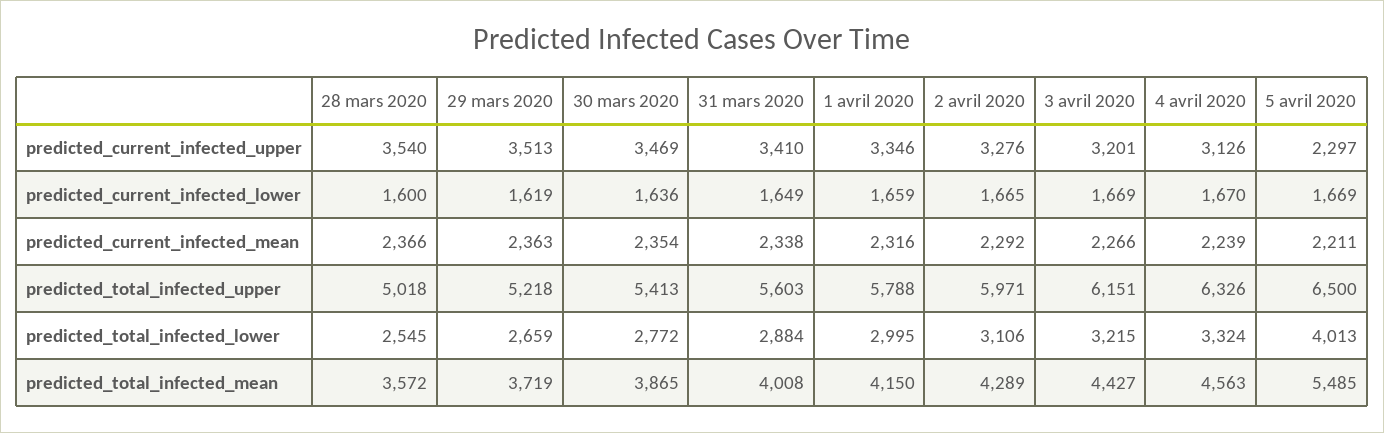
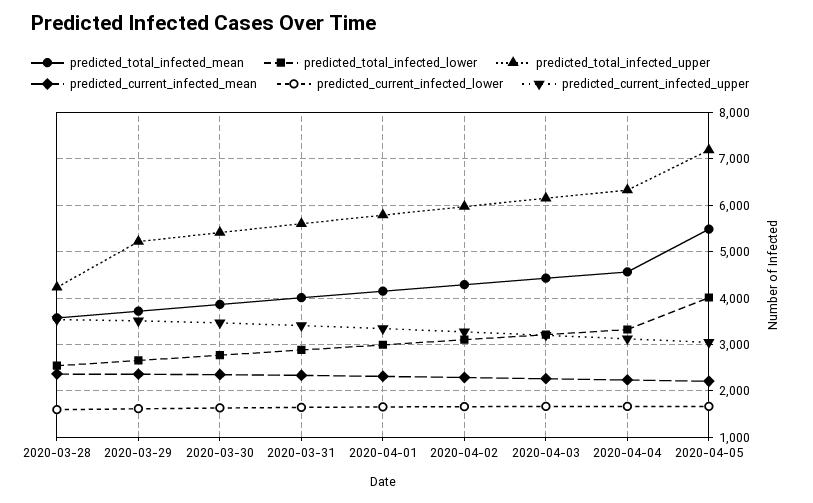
  {
    "predicted_current_infected_upper": {
      "28 mars 2020": 3540,
      "29 mars 2020": 3513,
      "30 mars 2020": 3469,
      "31 mars 2020": 3410,
      "1 avril 2020": 3346,
      "2 avril 2020": 3276,
      "3 avril 2020": 3201,
      "4 avril 2020": 3126,
-     "5 avril 2020": 2297
+     "5 avril 2020": 3000
    },
    "predicted_current_infected_lower": {
      "28 mars 2020": 1600,
      "29 mars 2020": 1619,
      "30 mars 2020": 1636,
      "31 mars 2020": 1649,
      "1 avril 2020": 1659,
      "2 avril 2020": 1665,
      "3 avril 2020": 1669,
      "4 avril 2020": 1670,
      "5 avril 2020": 1669
    },
    "predicted_current_infected_mean": {
      "28 mars 2020": 2366,
      "29 mars 2020": 2363,
      "30 mars 2020": 2354,
      "31 mars 2020": 2338,
      "1 avril 2020": 2316,
      "2 avril 2020": 2292,
      "3 avril 2020": 2266,
      "4 avril 2020": 2239,
      "5 avril 2020": 2211
    },
    "predicted_total_infected_upper": {
-     "28 mars 2020": 5018,
+     "28 mars 2020": 4200,
      "29 mars 2020": 5218,
      "30 mars 2020": 5413,
      "31 mars 2020": 5603,
      "1 avril 2020": 5788,
      "2 avril 2020": 5971,
      "3 avril 2020": 6151,
      "4 avril 2020": 6326,
-     "5 avril 2020": 6500
+     "5 avril 2020": 7200
    },
    "predicted_total_infected_lower": {
      "28 mars 2020": 2545,
      "29 mars 2020": 2659,
      "30 mars 2020": 2772,
      "31 mars 2020": 2884,
      "1 avril 2020": 2995,
      "2 avril 2020": 3106,
      "3 avril 2020": 3215,
      "4 avril 2020": 3324,
      "5 avril 2020": 4013
    },
    "predicted_total_infected_mean": {
      "28 mars 2020": 3572,
      "29 mars 2020": 3719,
      "30 mars 2020": 3865,
      "31 mars 2020": 4008,
      "1 avril 2020": 4150,
      "2 avril 2020": 4289,
      "3 avril 2020": 4427,
      "4 avril 2020": 4563,
      "5 avril 2020": 5485
    }
  }

